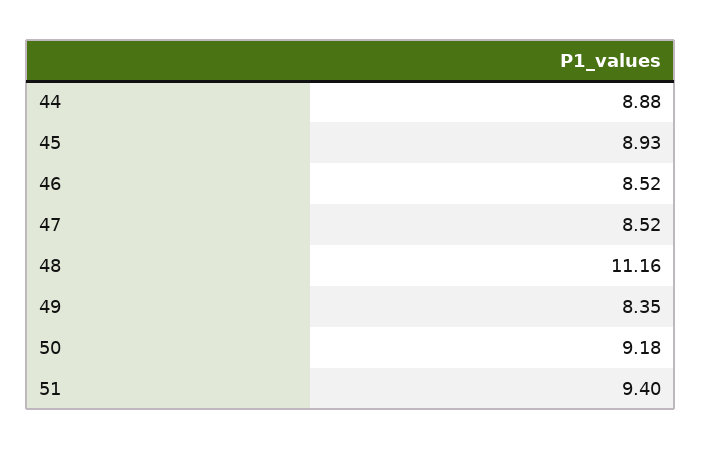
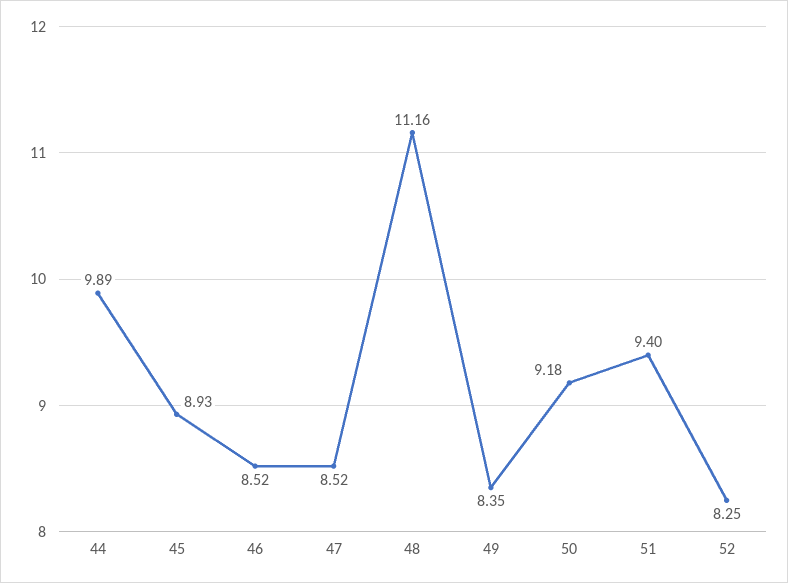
  {
-   "44": 8.88,
+   "44": 9.89,
    "45": 8.93,
    "46": 8.52,
    "47": 8.52,
    "48": 11.16,
    "49": 8.35,
    "50": 9.18,
-   "51": 9.4
+   "51": 9.4,
+   "52": 8.25
  }

